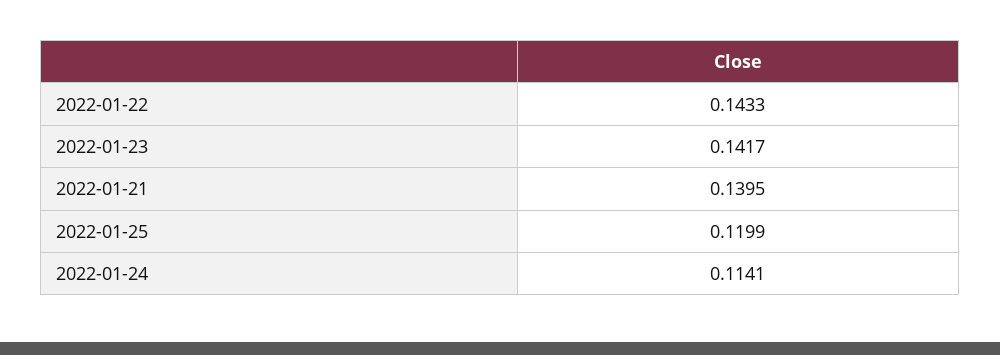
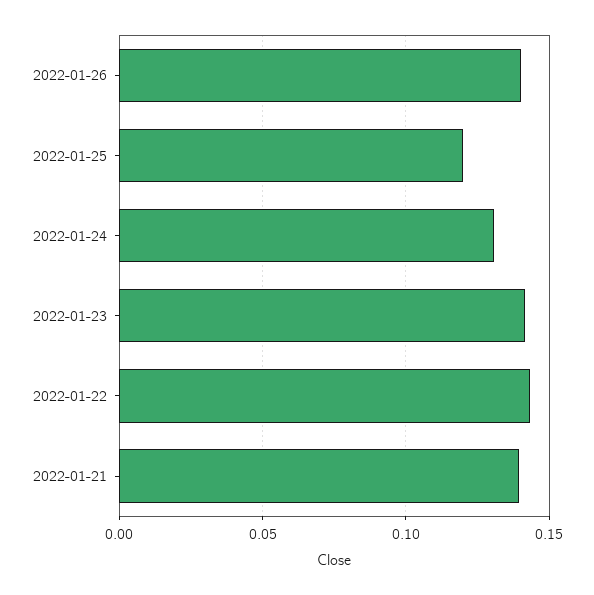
  {
    "2022-01-22": 0.1433,
    "2022-01-23": 0.1417,
    "2022-01-21": 0.1395,
    "2022-01-25": 0.1199,
-   "2022-01-24": 0.1141
+   "2022-01-24": 0.13,
+   "2022-01-26": 0.14
  }

